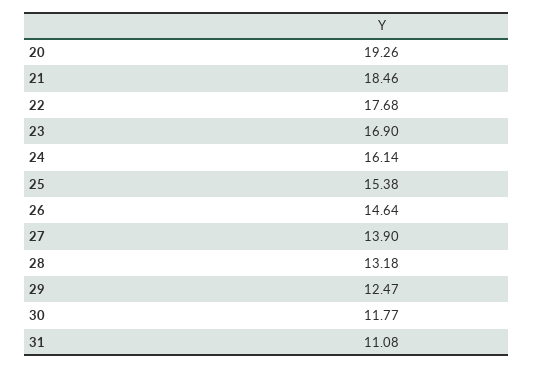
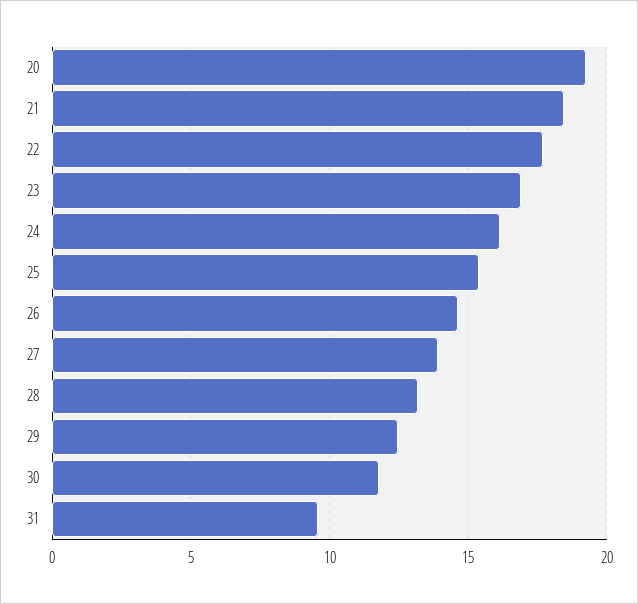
  {
    "20": 19.26,
    "21": 18.46,
    "22": 17.68,
    "23": 16.9,
    "24": 16.14,
    "25": 15.38,
    "26": 14.64,
    "27": 13.9,
    "28": 13.18,
    "29": 12.47,
    "30": 11.77,
-   "31": 11.08
+   "31": 9.5
  }

